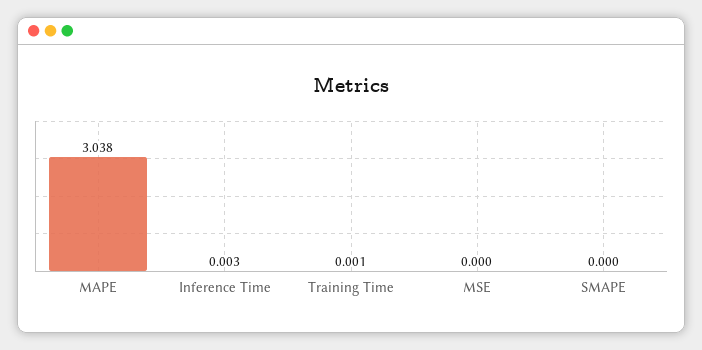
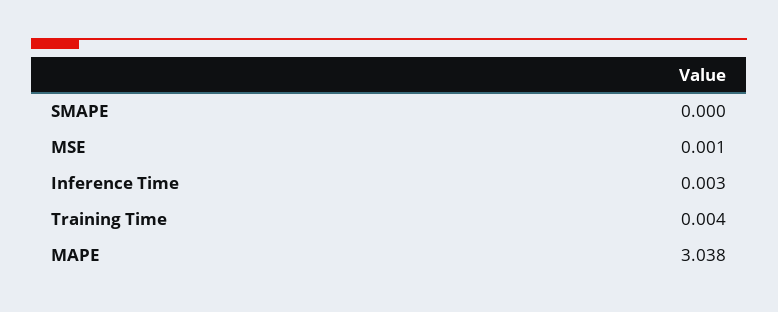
  {
    "MAPE": 3.038,
    "Inference Time": 0.003,
-   "Training Time": 0.001,
+   "Training Time": 0.004,
-   "MSE": 0,
+   "MSE": 0.001,
    "SMAPE": 0
  }

